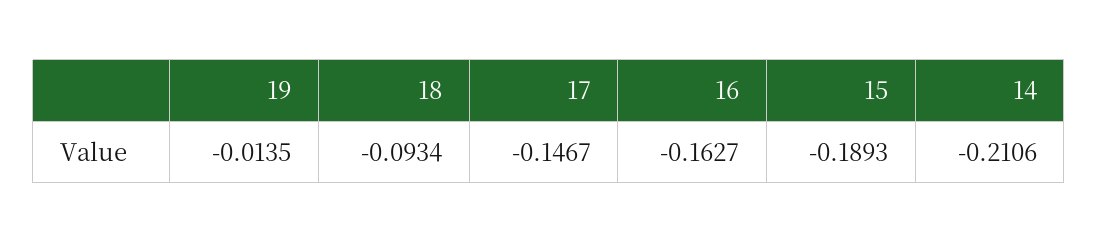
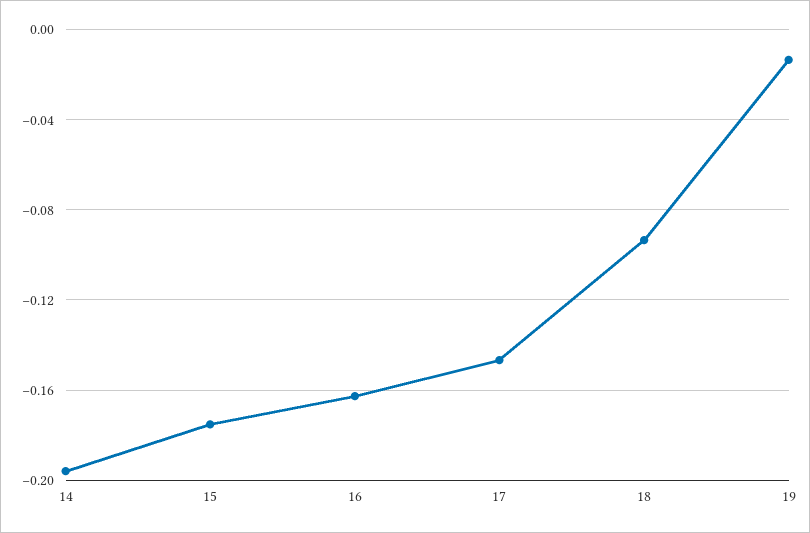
  {
    "19": -0.0135,
    "18": -0.0934,
    "17": -0.1467,
    "16": -0.1627,
-   "15": -0.1893,
+   "15": -0.175,
-   "14": -0.2106
+   "14": -0.195
  }

